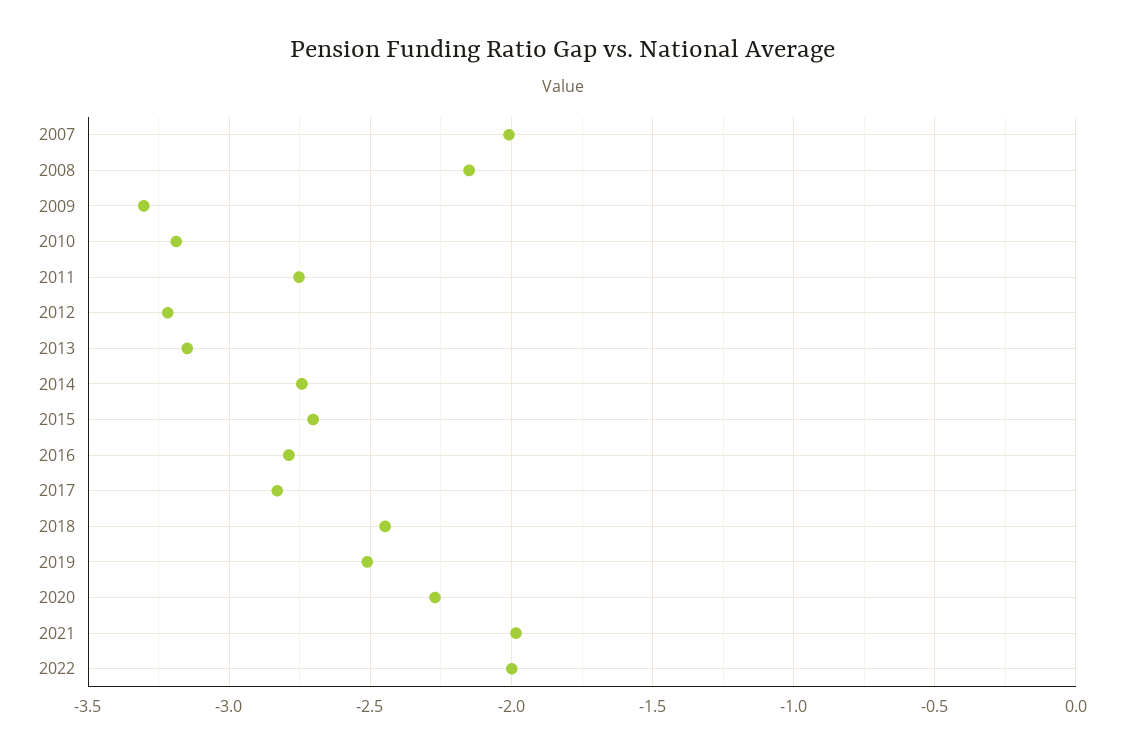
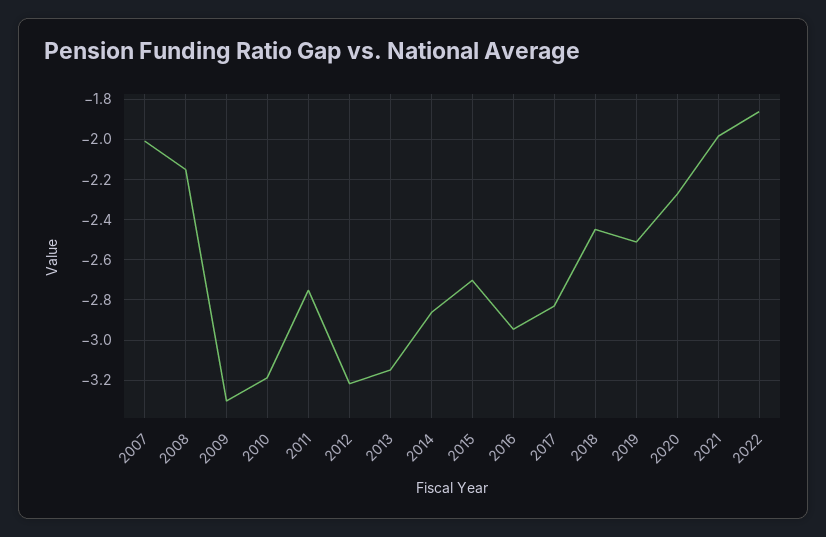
  {
    "2007": -2,
    "2008": -2.15,
    "2009": -3.3,
    "2010": -3.2,
    "2011": -2.75,
    "2012": -3.2,
    "2013": -3.15,
-   "2014": -2.75,
+   "2014": -2.85,
    "2015": -2.7,
-   "2016": -2.8,
+   "2016": -2.95,
    "2017": -2.85,
    "2018": -2.45,
    "2019": -2.5,
    "2020": -2.25,
    "2021": -2,
-   "2022": -2
+   "2022": -1.85
  }

